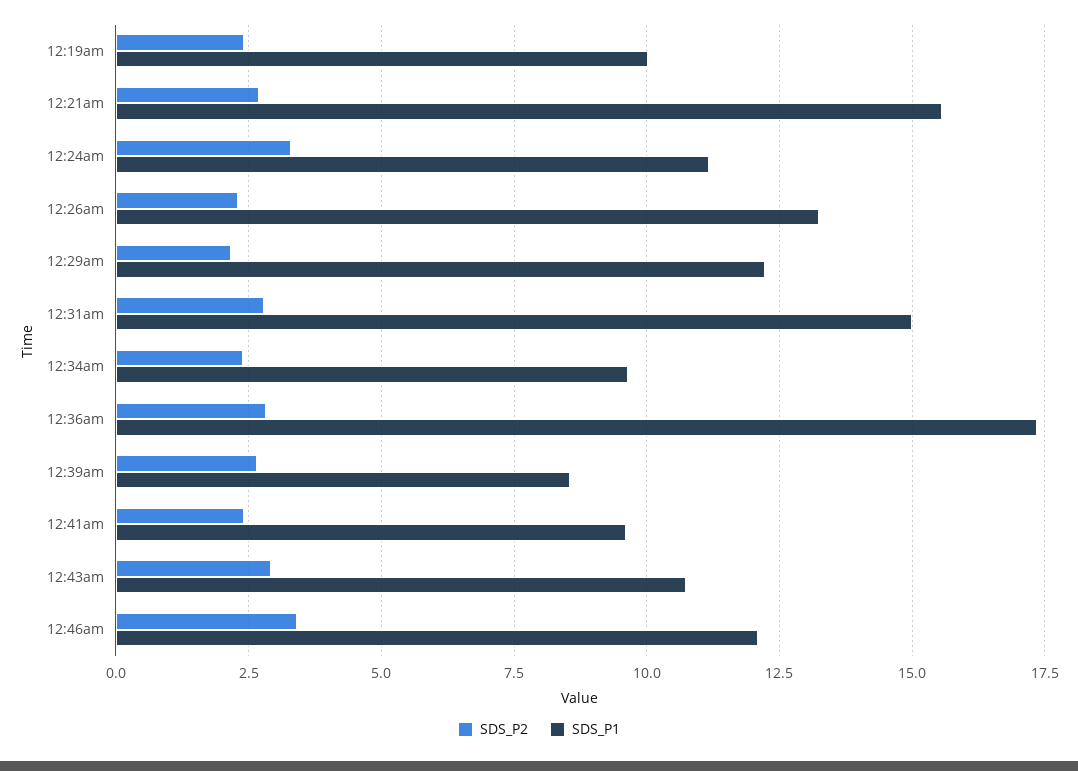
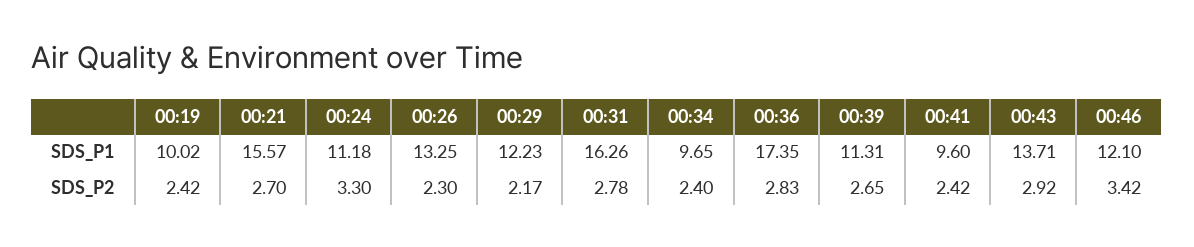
  {
    "SDS_P2": {
      "12:19am": 2.42,
      "12:21am": 2.7,
      "12:24am": 3.3,
      "12:26am": 2.3,
      "12:29am": 2.17,
      "12:31am": 2.78,
      "12:34am": 2.4,
      "12:36am": 2.83,
      "12:39am": 2.65,
      "12:41am": 2.42,
      "12:43am": 2.92,
      "12:46am": 3.42
    },
    "SDS_P1": {
      "12:19am": 10.02,
      "12:21am": 15.57,
      "12:24am": 11.18,
      "12:26am": 13.25,
      "12:29am": 12.23,
-     "12:31am": 15,
+     "12:31am": 16.26,
      "12:34am": 9.65,
      "12:36am": 17.35,
-     "12:39am": 8.5,
+     "12:39am": 11.31,
      "12:41am": 9.6,
-     "12:43am": 10.75,
+     "12:43am": 13.71,
      "12:46am": 12.1
    }
  }

